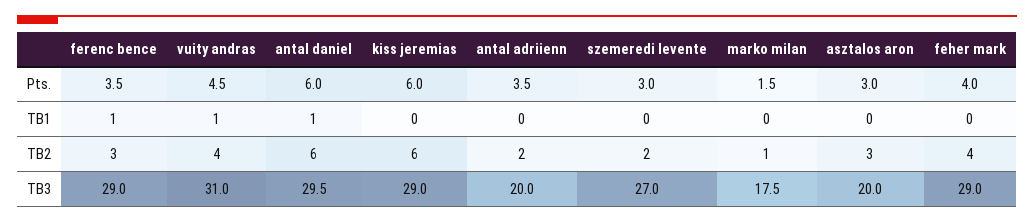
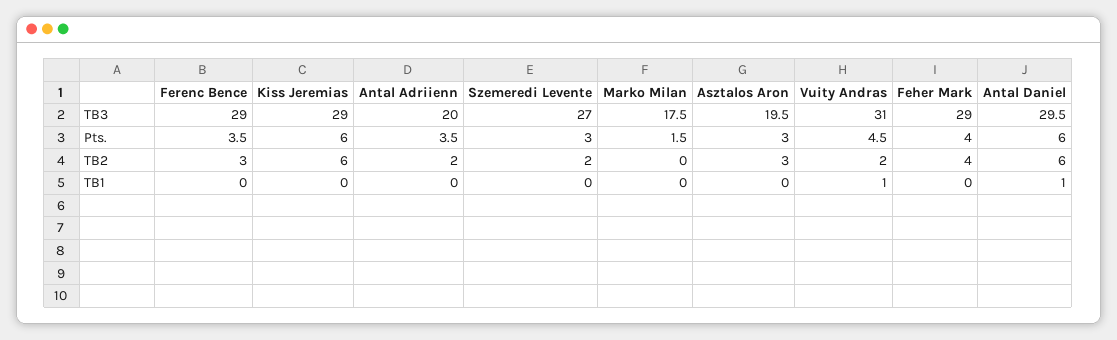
  {
    "ferenc bence": {
      "Pts.": 3.5,
-     "TB1": 1,
+     "TB1": 0,
      "TB2": 3,
      "TB3": 29
    },
    "vuity andras": {
      "Pts.": 4.5,
      "TB1": 1,
-     "TB2": 4,
+     "TB2": 2,
      "TB3": 31
    },
    "antal daniel": {
      "Pts.": 6,
      "TB1": 1,
      "TB2": 6,
      "TB3": 29.5
    },
    "kiss jeremias": {
      "Pts.": 6,
      "TB1": 0,
      "TB2": 6,
      "TB3": 29
    },
    "antal adriienn": {
      "Pts.": 3.5,
      "TB1": 0,
      "TB2": 2,
      "TB3": 20
    },
    "szemeredi levente": {
      "Pts.": 3,
      "TB1": 0,
      "TB2": 2,
      "TB3": 27
    },
    "marko milan": {
      "Pts.": 1.5,
      "TB1": 0,
-     "TB2": 1,
+     "TB2": 0,
      "TB3": 17.5
    },
    "asztalos aron": {
      "Pts.": 3,
      "TB1": 0,
      "TB2": 3,
-     "TB3": 20
+     "TB3": 19.5
    },
    "feher mark": {
      "Pts.": 4,
      "TB1": 0,
      "TB2": 4,
      "TB3": 29
    }
  }

